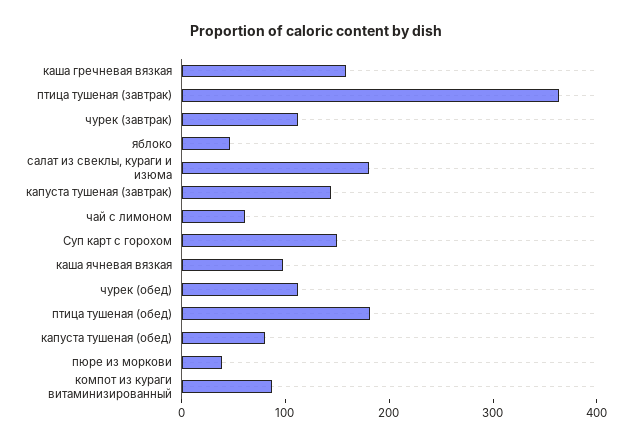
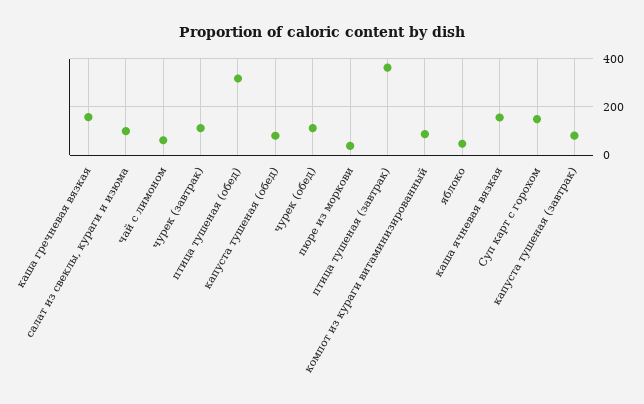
  {
    "каша гречневая вязкая": 160,
    "птица тушеная (завтрак)": 360,
    "чурек (завтрак)": 120,
    "яблоко": 40,
-   "салат из свеклы, кураги и изюма": 180,
+   "салат из свеклы, кураги и изюма": 100,
-   "капуста тушеная (завтрак)": 140,
+   "капуста тушеная (завтрак)": 75,
    "чай с лимоном": 60,
    "Суп карт с горохом": 140,
-   "каша ячневая вязкая": 100,
+   "каша ячневая вязкая": 150,
    "чурек (обед)": 120,
-   "птица тушеная (обед)": 180,
+   "птица тушеная (обед)": 325,
    "капуста тушеная (обед)": 80,
    "пюре из моркови": 40,
    "компот из кураги витаминизированный": 80
  }

